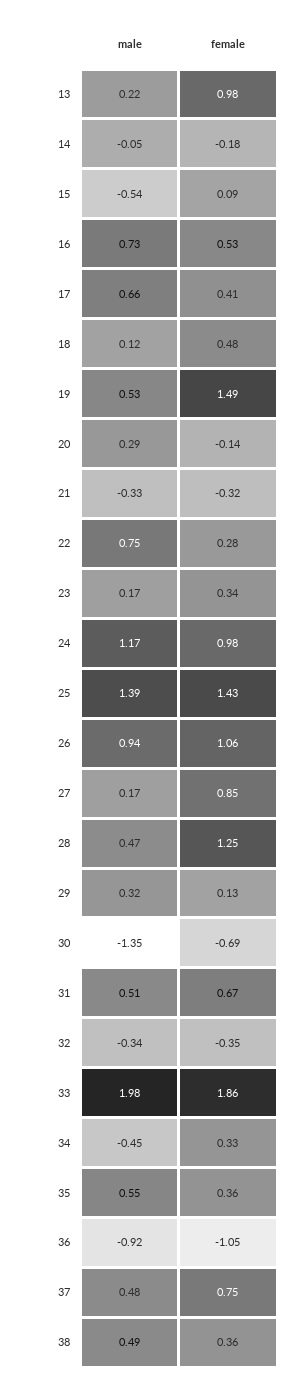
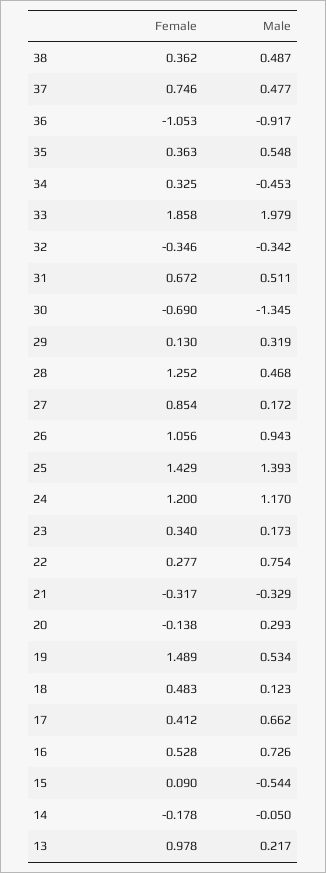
  {
    "male": {
      "13": 0.217,
      "14": -0.05,
      "15": -0.544,
      "16": 0.726,
      "17": 0.662,
      "18": 0.123,
      "19": 0.534,
      "20": 0.293,
      "21": -0.329,
      "22": 0.754,
      "23": 0.173,
      "24": 1.17,
      "25": 1.393,
      "26": 0.943,
      "27": 0.172,
      "28": 0.468,
      "29": 0.319,
      "30": -1.345,
      "31": 0.511,
      "32": -0.342,
      "33": 1.979,
      "34": -0.453,
      "35": 0.548,
      "36": -0.917,
      "37": 0.477,
      "38": 0.487
    },
    "female": {
      "13": 0.978,
      "14": -0.178,
      "15": 0.09,
      "16": 0.528,
      "17": 0.412,
      "18": 0.483,
      "19": 1.489,
      "20": -0.138,
      "21": -0.317,
      "22": 0.277,
      "23": 0.34,
-     "24": 0.98,
+     "24": 1.2,
      "25": 1.429,
      "26": 1.056,
      "27": 0.854,
      "28": 1.252,
      "29": 0.13,
      "30": -0.69,
      "31": 0.672,
      "32": -0.346,
      "33": 1.858,
      "34": 0.325,
      "35": 0.363,
      "36": -1.053,
      "37": 0.746,
      "38": 0.362
    }
  }

